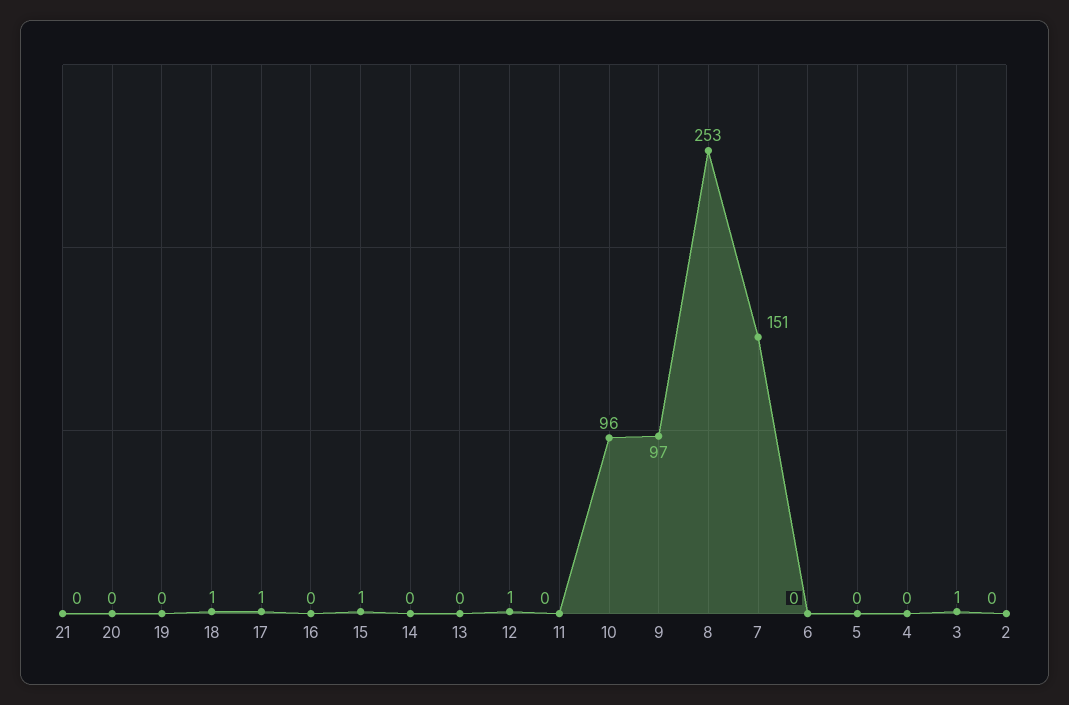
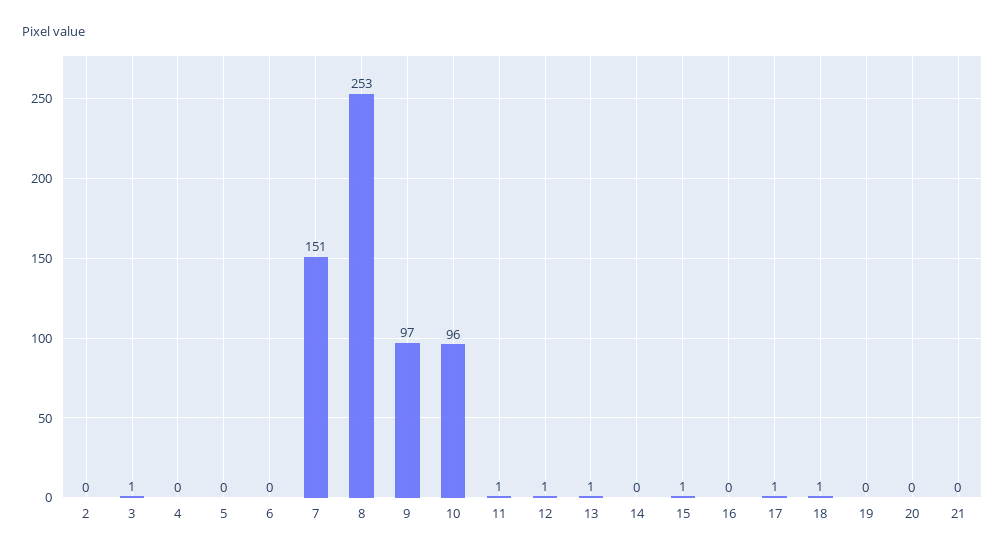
  {
    "21": 0,
    "20": 0,
    "19": 0,
    "18": 1,
    "17": 1,
    "16": 0,
    "15": 1,
    "14": 0,
-   "13": 0,
+   "13": 1,
    "12": 1,
-   "11": 0,
+   "11": 1,
    "10": 96,
    "9": 97,
    "8": 253,
    "7": 151,
    "6": 0,
    "5": 0,
    "4": 0,
    "3": 1,
    "2": 0
  }

